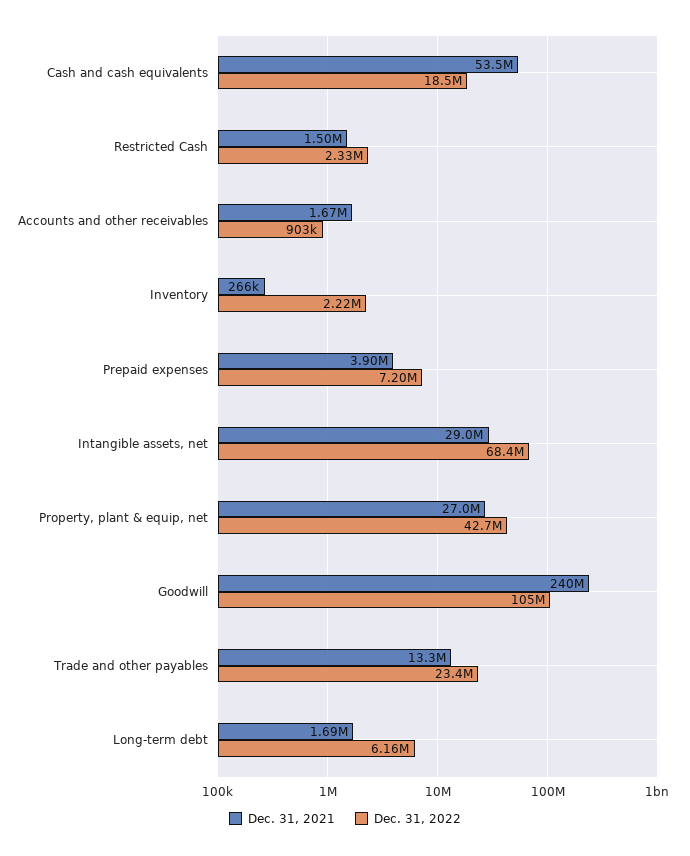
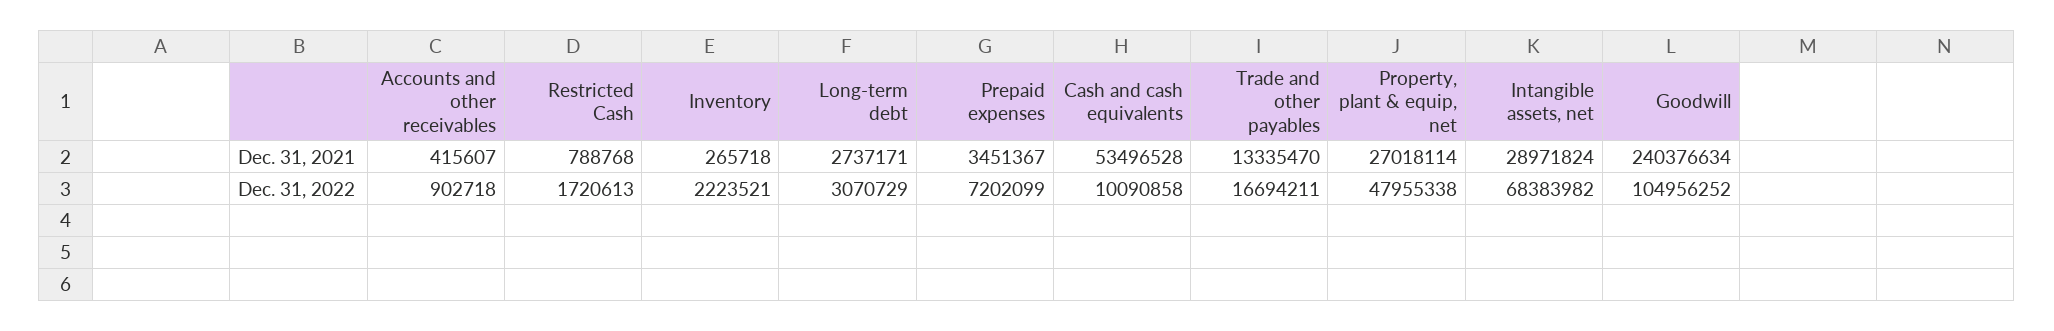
  {
    "Dec. 31, 2021": {
      "Cash and cash equivalents": 53496528,
-     "Restricted Cash": 1500000,
+     "Restricted Cash": 788768,
-     "Accounts and other receivables": 1670000,
+     "Accounts and other receivables": 415607,
      "Inventory": 265718,
-     "Prepaid expenses": 3900000,
+     "Prepaid expenses": 3451367,
      "Intangible assets, net": 28971824,
      "Property, plant & equip, net": 27018114,
      "Goodwill": 240376634,
      "Trade and other payables": 13335470,
-     "Long-term debt": 1690000
+     "Long-term debt": 2737171
    },
    "Dec. 31, 2022": {
-     "Cash and cash equivalents": 18500000,
+     "Cash and cash equivalents": 10090858,
-     "Restricted Cash": 2330000,
+     "Restricted Cash": 1720613,
      "Accounts and other receivables": 902718,
      "Inventory": 2223521,
      "Prepaid expenses": 7202099,
      "Intangible assets, net": 68383982,
-     "Property, plant & equip, net": 42700000,
+     "Property, plant & equip, net": 47955338,
      "Goodwill": 104956252,
-     "Trade and other payables": 23400000,
+     "Trade and other payables": 16694211,
-     "Long-term debt": 6160000
+     "Long-term debt": 3070729
    }
  }

